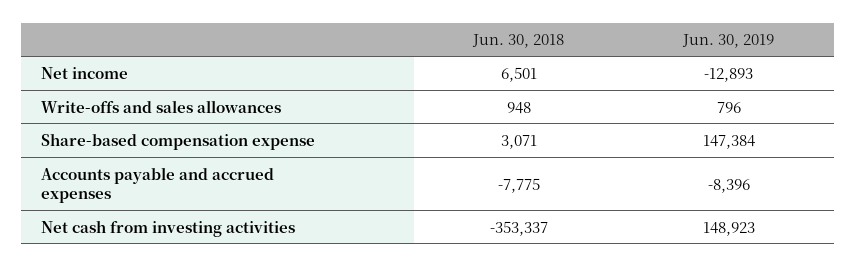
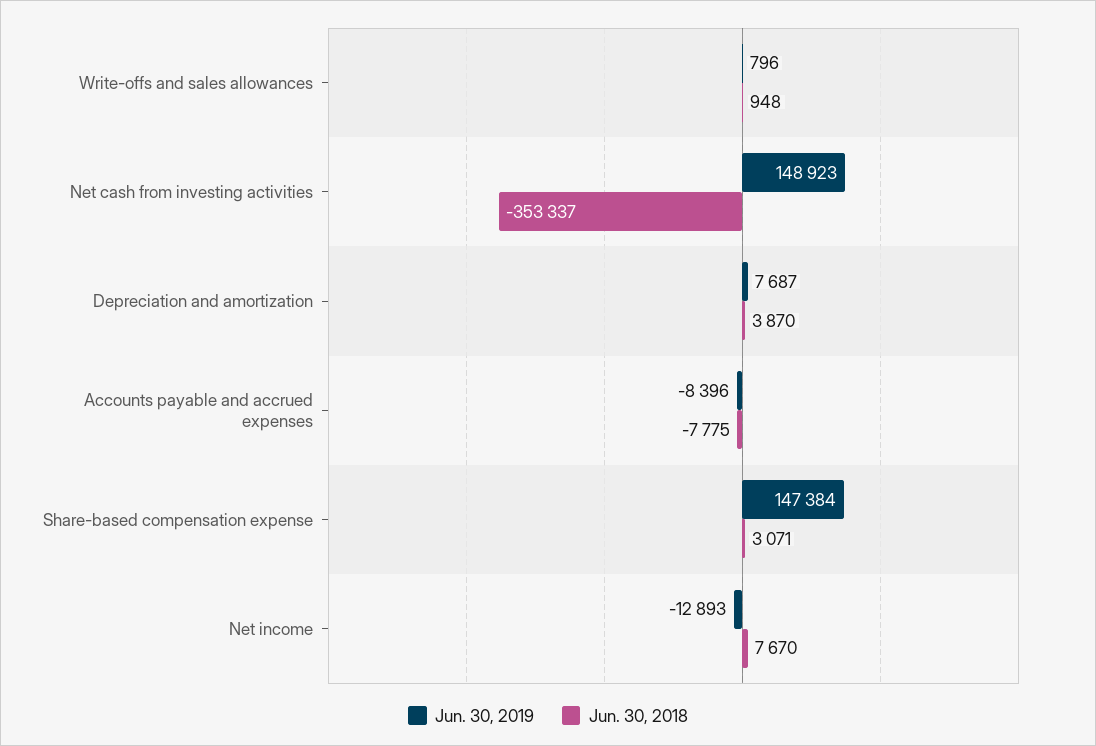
  {
    "Jun. 30, 2018": {
-     "Net income": 6501,
+     "Net income": 7670,
      "Write-offs and sales allowances": 948,
      "Share-based compensation expense": 3071,
      "Accounts payable and accrued expenses": -7775,
-     "Net cash from investing activities": -353337
+     "Net cash from investing activities": -353337,
+     "Depreciation and amortization": 3870
    },
    "Jun. 30, 2019": {
      "Net income": -12893,
      "Write-offs and sales allowances": 796,
      "Share-based compensation expense": 147384,
      "Accounts payable and accrued expenses": -8396,
-     "Net cash from investing activities": 148923
+     "Net cash from investing activities": 148923,
+     "Depreciation and amortization": 7687
    }
  }

